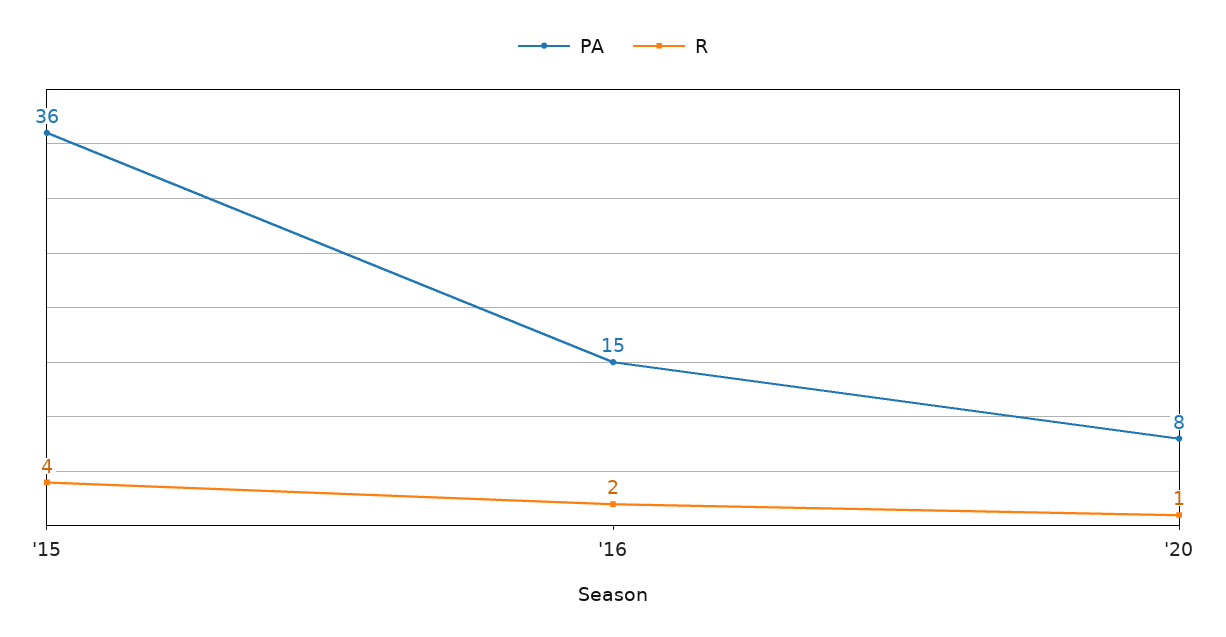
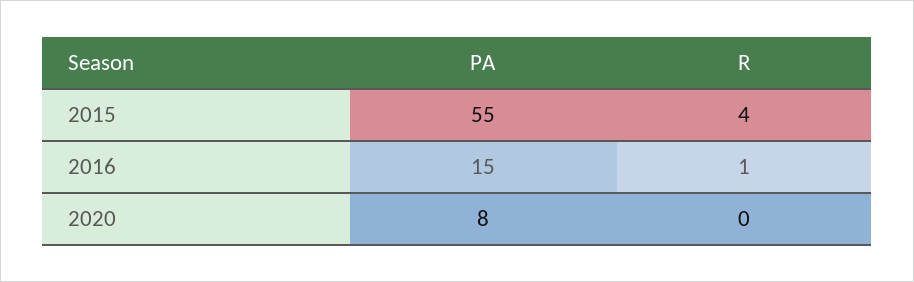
  {
    "PA": {
-     "'15": 36,
+     "'15": 55,
      "'16": 15,
      "'20": 8
    },
    "R": {
      "'15": 4,
-     "'16": 2,
+     "'16": 1,
-     "'20": 1
+     "'20": 0
    }
  }

